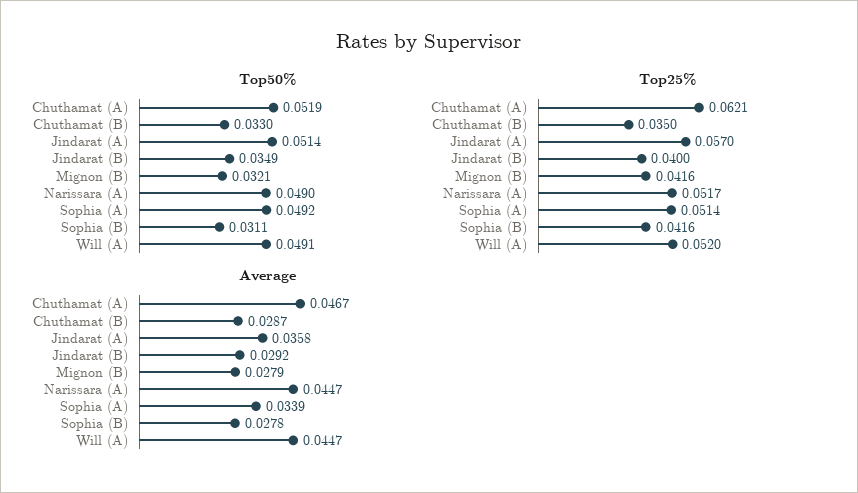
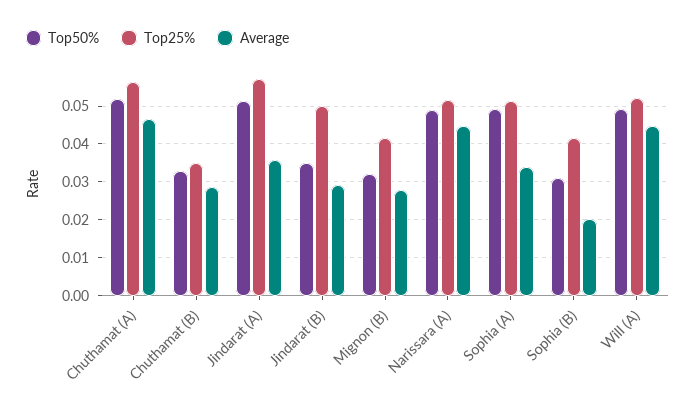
  {
    "Top50%": {
      "Chuthamat (A)": 0.0519,
      "Chuthamat (B)": 0.033,
      "Jindarat (A)": 0.0514,
      "Jindarat (B)": 0.0349,
      "Mignon (B)": 0.0321,
      "Narissara (A)": 0.049,
      "Sophia (A)": 0.0492,
      "Sophia (B)": 0.0311,
      "Will (A)": 0.0491
    },
    "Top25%": {
-     "Chuthamat (A)": 0.0621,
+     "Chuthamat (A)": 0.056,
      "Chuthamat (B)": 0.035,
      "Jindarat (A)": 0.057,
-     "Jindarat (B)": 0.04,
+     "Jindarat (B)": 0.05,
      "Mignon (B)": 0.0416,
      "Narissara (A)": 0.0517,
      "Sophia (A)": 0.0514,
      "Sophia (B)": 0.0416,
      "Will (A)": 0.052
    },
    "Average": {
      "Chuthamat (A)": 0.0467,
      "Chuthamat (B)": 0.0287,
      "Jindarat (A)": 0.0358,
      "Jindarat (B)": 0.0292,
      "Mignon (B)": 0.0279,
      "Narissara (A)": 0.0447,
      "Sophia (A)": 0.0339,
-     "Sophia (B)": 0.0278,
+     "Sophia (B)": 0.02,
      "Will (A)": 0.0447
    }
  }

